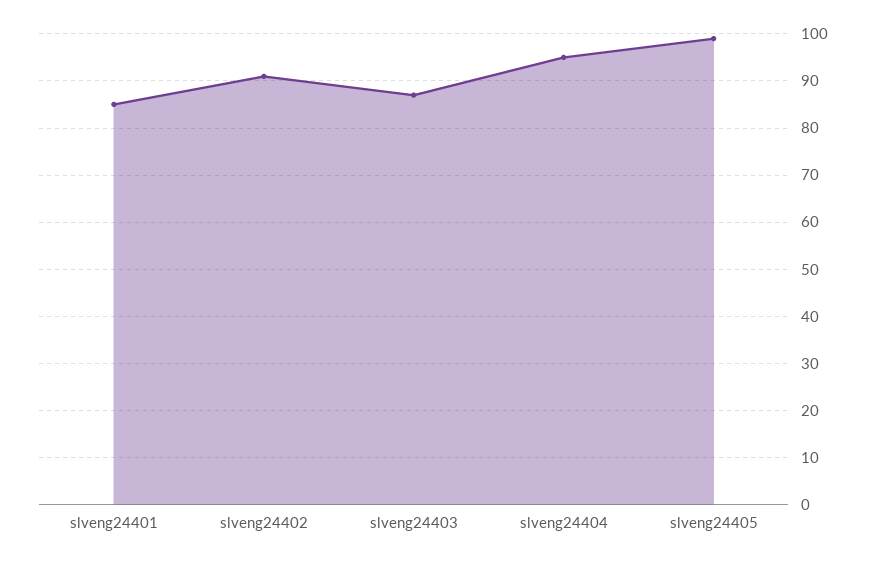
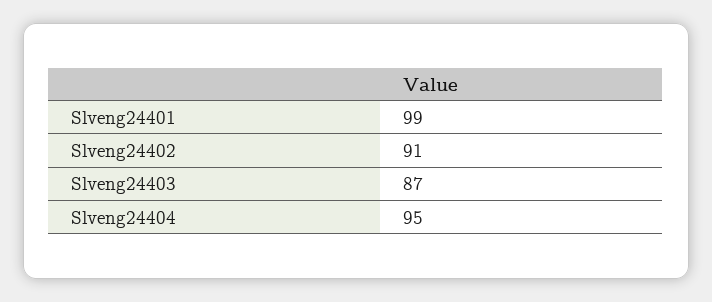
  {
-   "slveng24401": 85,
+   "slveng24401": 99,
    "slveng24402": 91,
    "slveng24403": 87,
-   "slveng24404": 95,
+   "slveng24404": 95
-   "slveng24405": 100
  }

